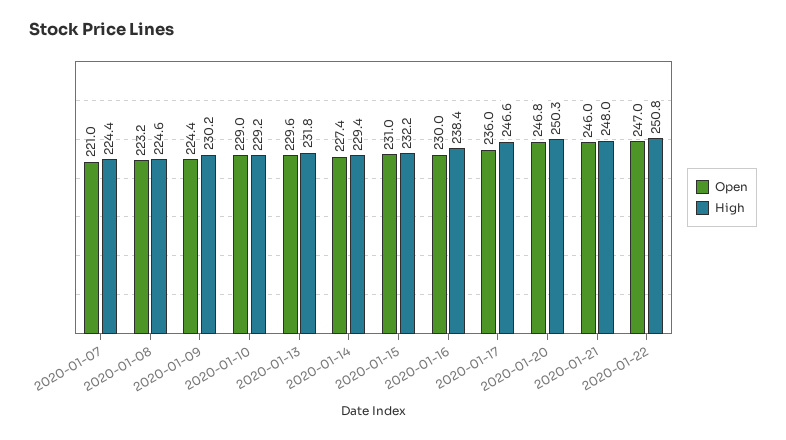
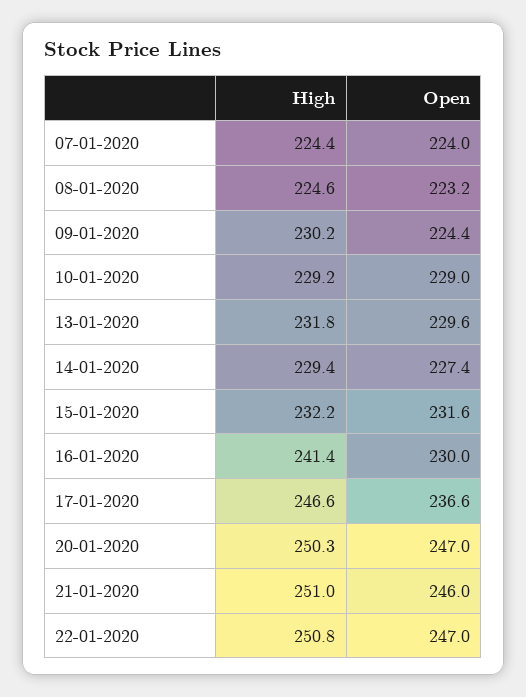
  {
    "Open": {
-     "2020-01-07": 221,
+     "2020-01-07": 224,
      "2020-01-08": 223.2,
      "2020-01-09": 224.4,
      "2020-01-10": 229,
      "2020-01-13": 229.6,
      "2020-01-14": 227.4,
-     "2020-01-15": 231,
+     "2020-01-15": 231.6,
      "2020-01-16": 230,
-     "2020-01-17": 236,
+     "2020-01-17": 236.6,
-     "2020-01-20": 246.8,
+     "2020-01-20": 247,
      "2020-01-21": 246,
      "2020-01-22": 247
    },
    "High": {
      "2020-01-07": 224.4,
      "2020-01-08": 224.6,
      "2020-01-09": 230.2,
      "2020-01-10": 229.2,
      "2020-01-13": 231.8,
      "2020-01-14": 229.4,
      "2020-01-15": 232.2,
-     "2020-01-16": 238.4,
+     "2020-01-16": 241.4,
      "2020-01-17": 246.6,
      "2020-01-20": 250.3,
-     "2020-01-21": 248,
+     "2020-01-21": 251,
      "2020-01-22": 250.8
    }
  }

